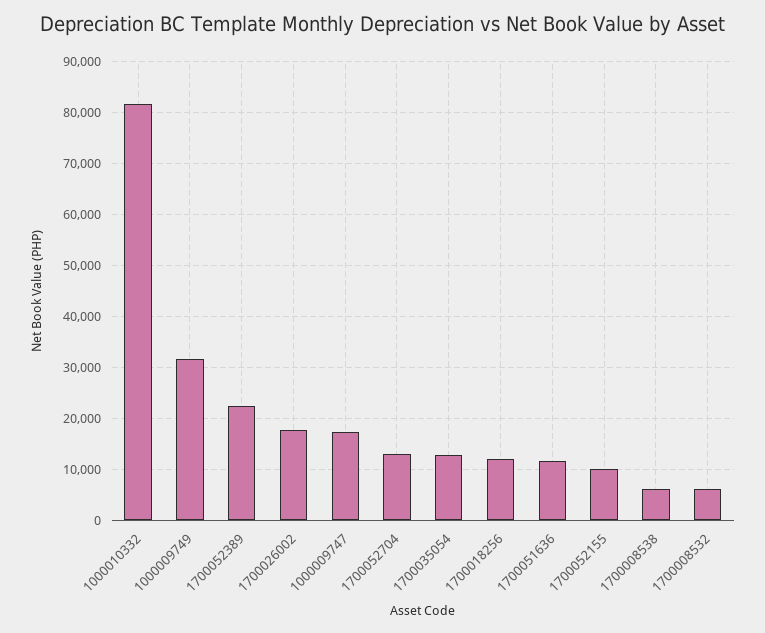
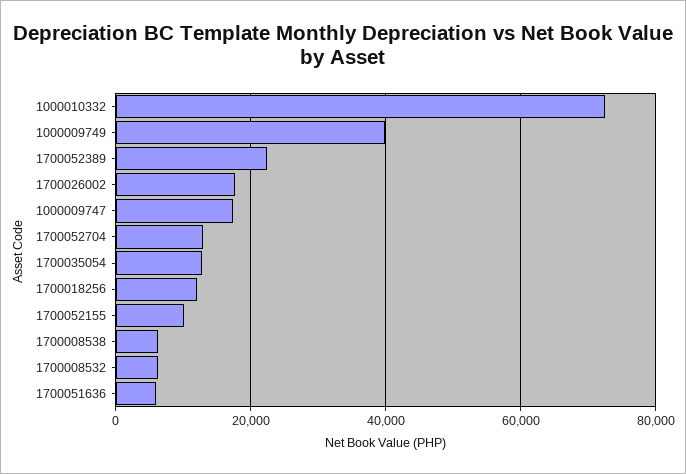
  {
-   "1000010332": 82000,
+   "1000010332": 72000,
-   "1000009749": 32000,
+   "1000009749": 40000,
    "1700052389": 22000,
    "1700026002": 18000,
    "1000009747": 18000,
    "1700052704": 12000,
    "1700035054": 12000,
    "1700018256": 12000,
-   "1700051636": 12000,
+   "1700051636": 6000,
    "1700052155": 10000,
    "1700008538": 6000,
    "1700008532": 6000
  }

